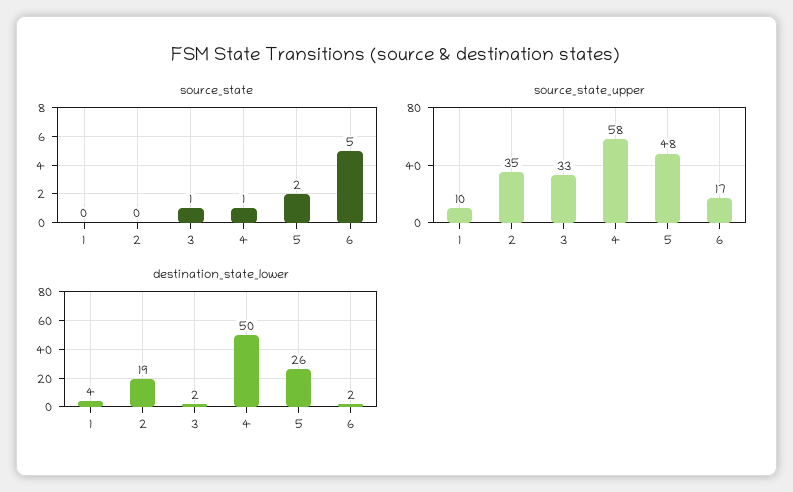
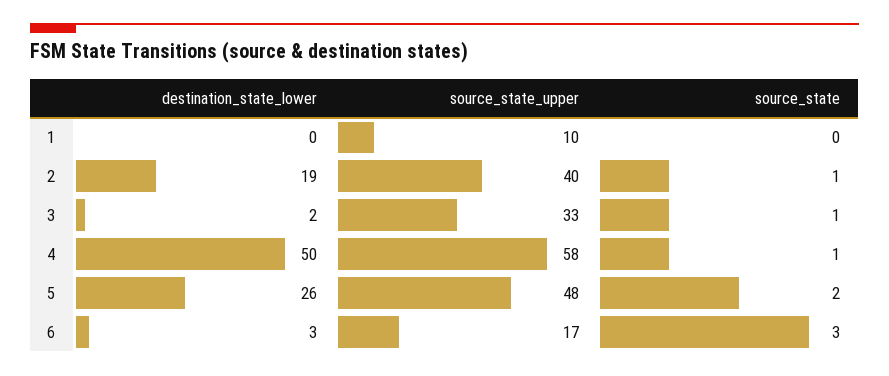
  {
    "source_state": {
      "1": 0,
-     "2": 0,
+     "2": 1,
      "3": 1,
      "4": 1,
      "5": 2,
-     "6": 5
+     "6": 3
    },
    "source_state_upper": {
      "1": 10,
-     "2": 35,
+     "2": 40,
      "3": 33,
      "4": 58,
      "5": 48,
      "6": 17
    },
    "destination_state_lower": {
-     "1": 4,
+     "1": 0,
      "2": 19,
      "3": 2,
      "4": 50,
      "5": 26,
-     "6": 2
+     "6": 3
    }
  }

